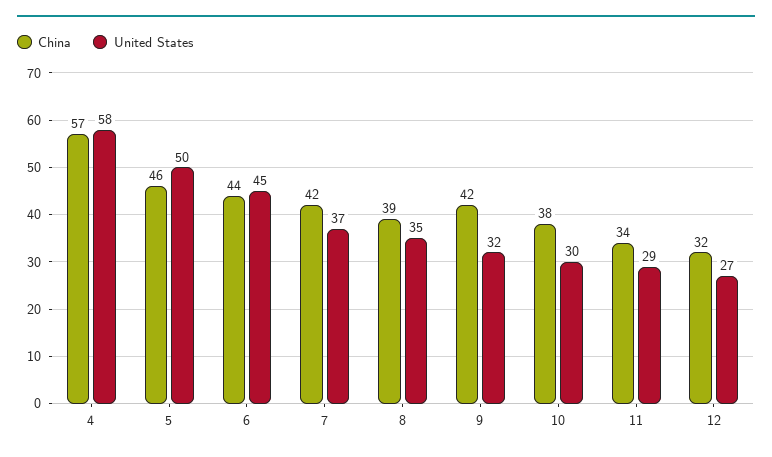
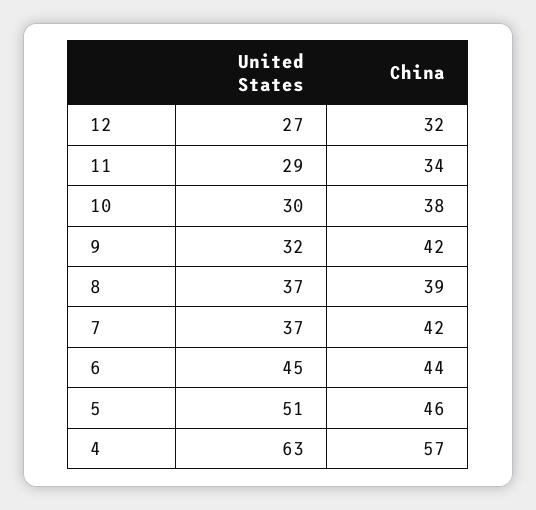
  {
    "China": {
      "4": 57,
      "5": 46,
      "6": 44,
      "7": 42,
      "8": 39,
      "9": 42,
      "10": 38,
      "11": 34,
      "12": 32
    },
    "United States": {
-     "4": 58,
+     "4": 63,
-     "5": 50,
+     "5": 51,
      "6": 45,
      "7": 37,
-     "8": 35,
+     "8": 37,
      "9": 32,
      "10": 30,
      "11": 29,
      "12": 27
    }
  }

